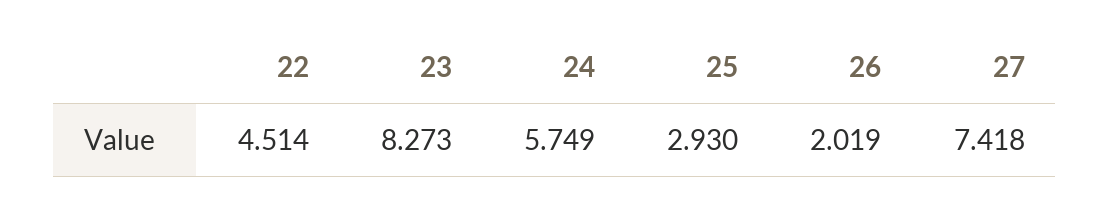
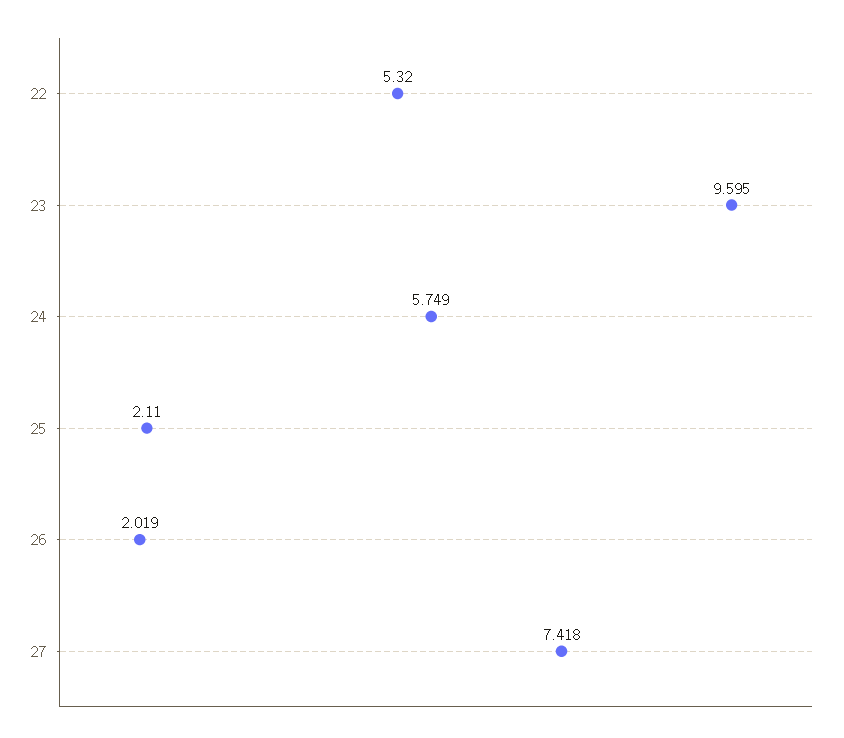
  {
-   "22": 4.514,
+   "22": 5.32,
-   "23": 8.273,
+   "23": 9.595,
    "24": 5.749,
-   "25": 2.93,
+   "25": 2.11,
    "26": 2.019,
    "27": 7.418
  }

